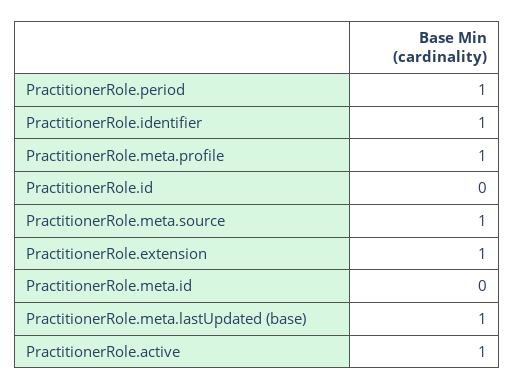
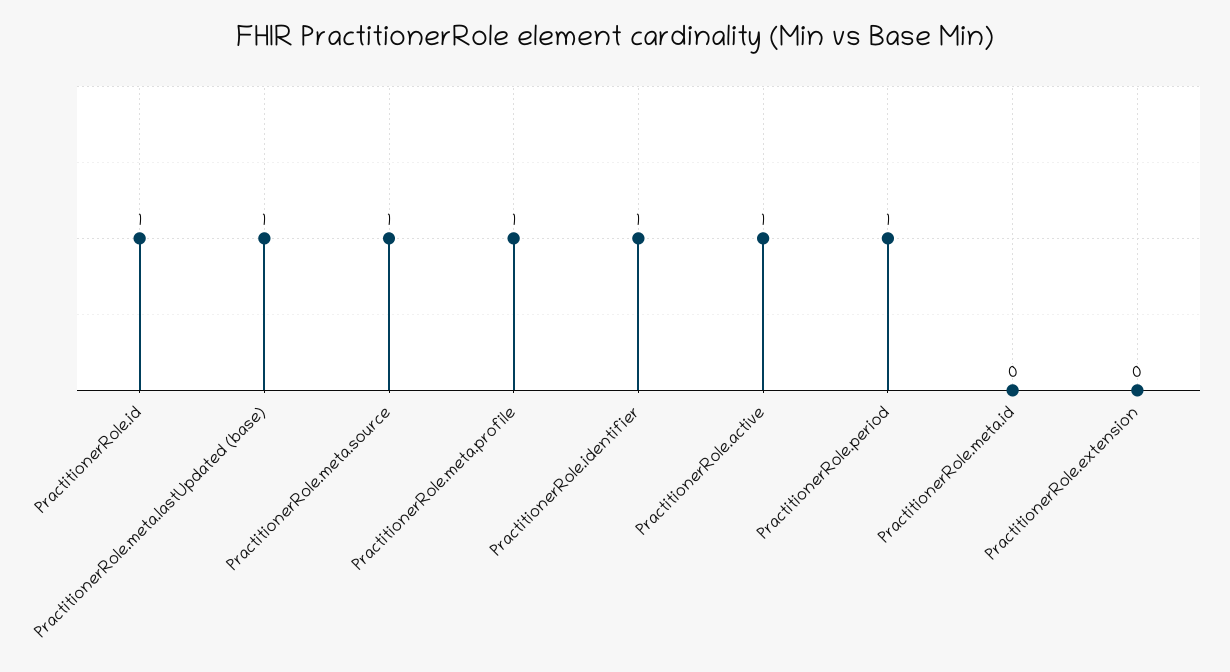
  {
    "PractitionerRole.period": 1,
    "PractitionerRole.identifier": 1,
    "PractitionerRole.meta.profile": 1,
-   "PractitionerRole.id": 0,
+   "PractitionerRole.id": 1,
    "PractitionerRole.meta.source": 1,
-   "PractitionerRole.extension": 1,
+   "PractitionerRole.extension": 0,
    "PractitionerRole.meta.id": 0,
    "PractitionerRole.meta.lastUpdated (base)": 1,
    "PractitionerRole.active": 1
  }

